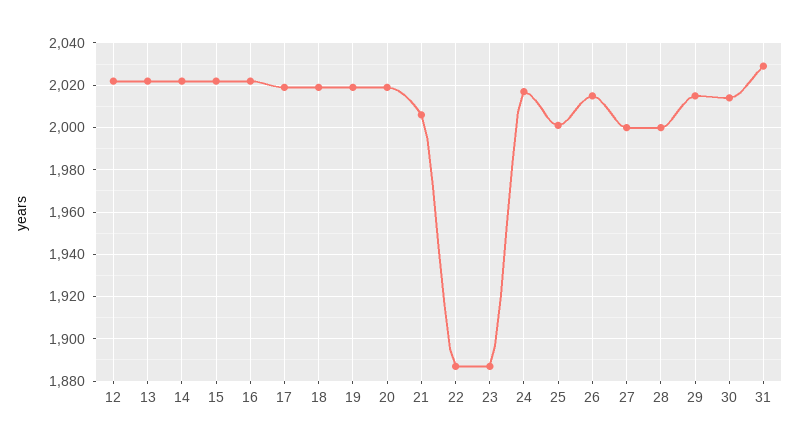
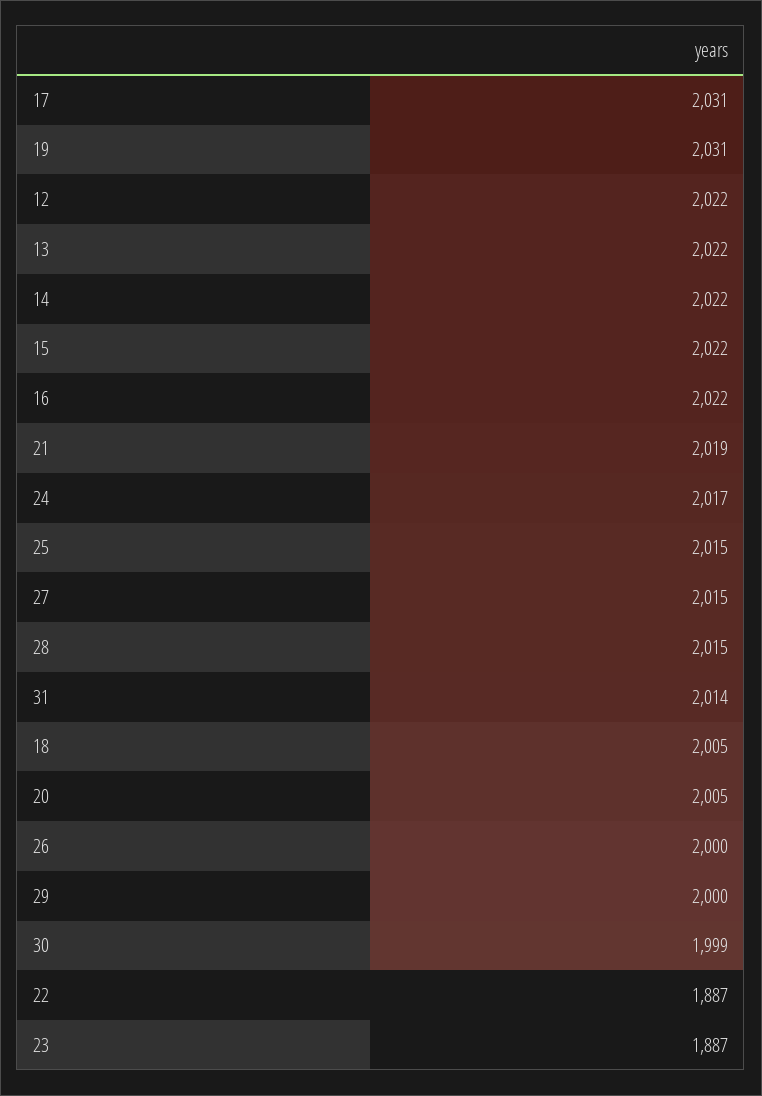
  {
    "12": 2022,
    "13": 2022,
    "14": 2022,
    "15": 2022,
    "16": 2022,
-   "17": 2020,
+   "17": 2031,
-   "18": 2020,
+   "18": 2005,
-   "19": 2020,
+   "19": 2031,
-   "20": 2020,
+   "20": 2005,
-   "21": 2005,
+   "21": 2019,
    "22": 1887,
    "23": 1887,
    "24": 2017,
-   "25": 2000,
+   "25": 2015,
-   "26": 2015,
+   "26": 2000,
-   "27": 2000,
+   "27": 2015,
-   "28": 2000,
+   "28": 2015,
-   "29": 2015,
+   "29": 2000,
-   "30": 2015,
+   "30": 1999,
-   "31": 2030
+   "31": 2014
  }

